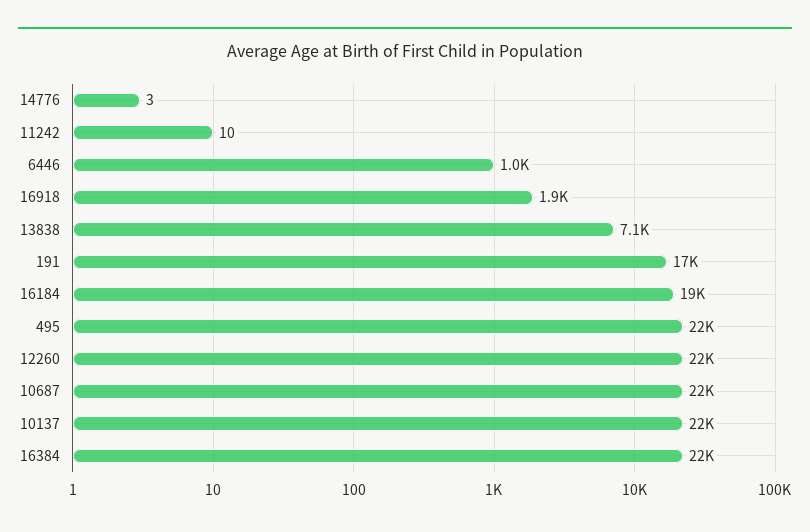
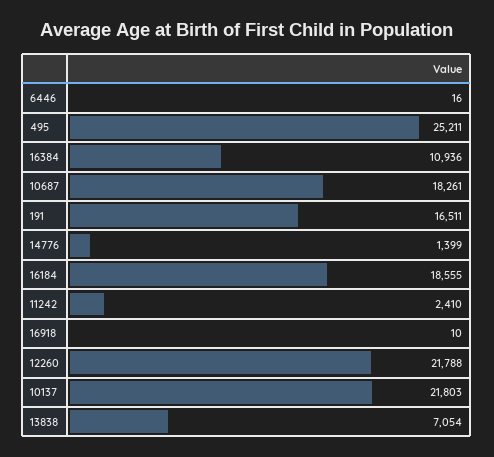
  {
-   "14776": 3,
+   "14776": 1399,
-   "11242": 10,
+   "11242": 2410,
-   "6446": 1000,
+   "6446": 16,
-   "16918": 1900,
+   "16918": 10,
    "13838": 7054,
    "191": 16511,
    "16184": 18555,
-   "495": 22000,
+   "495": 25211,
    "12260": 21788,
-   "10687": 22000,
+   "10687": 18261,
    "10137": 21803,
-   "16384": 22000
+   "16384": 10936
  }

